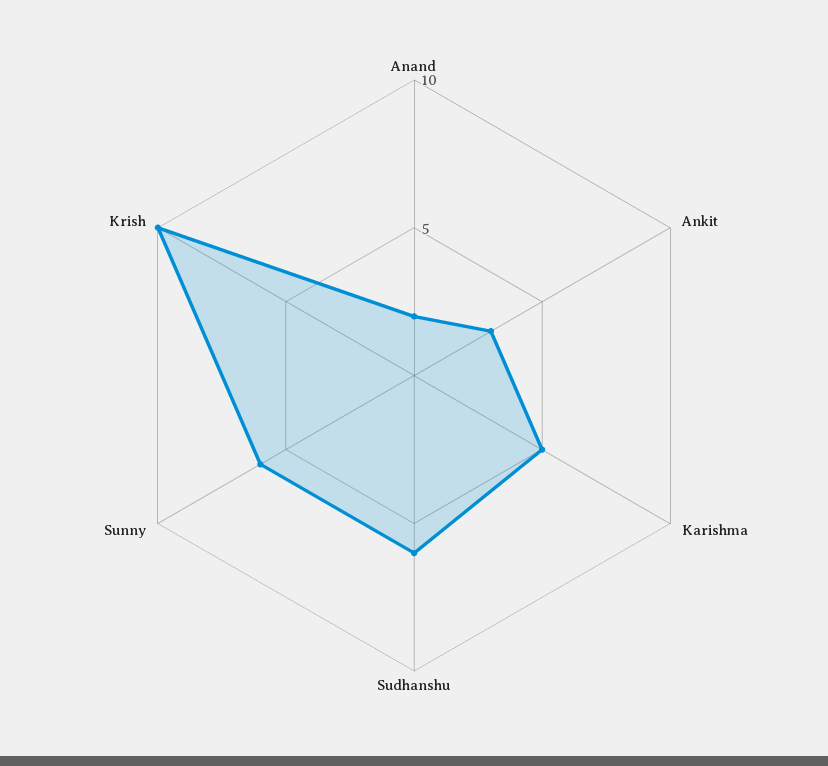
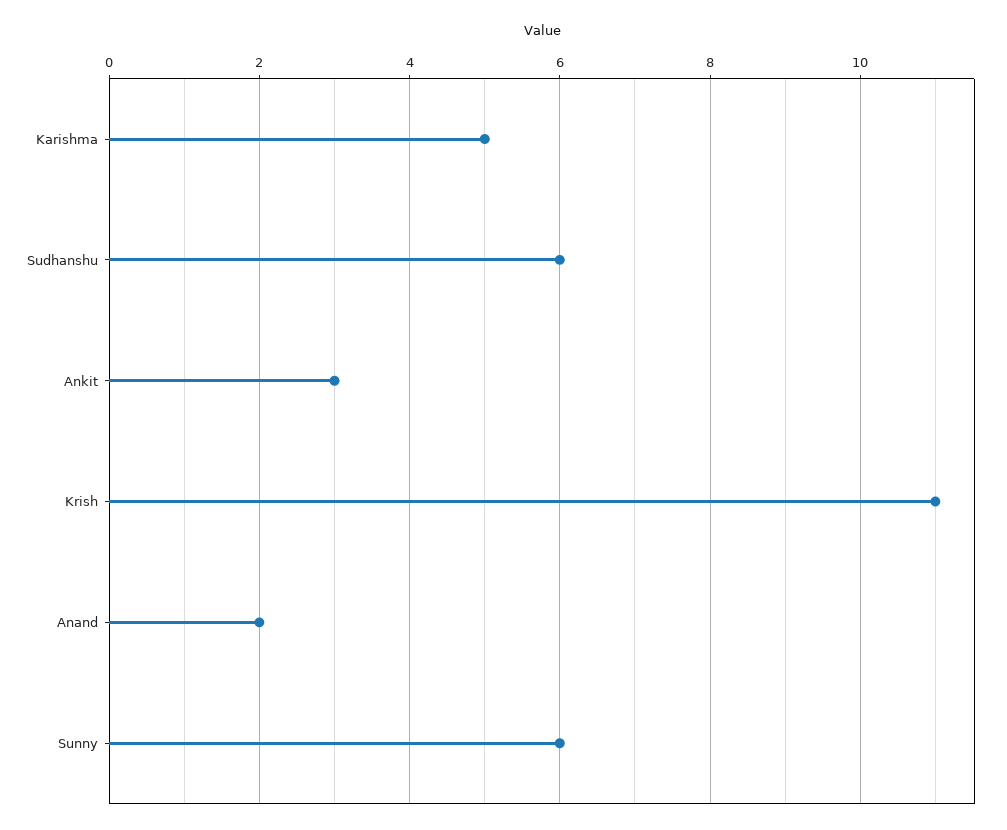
  {
    "Anand": 2,
    "Ankit": 3,
    "Karishma": 5,
    "Sudhanshu": 6,
    "Sunny": 6,
-   "Krish": 10
+   "Krish": 11
  }

